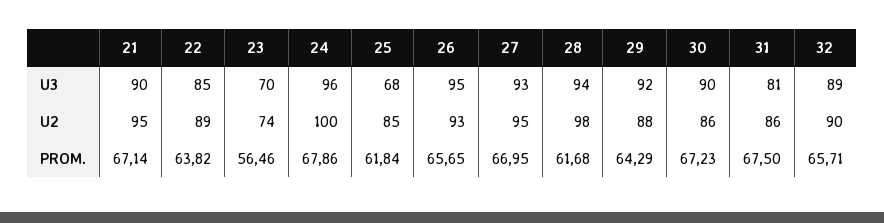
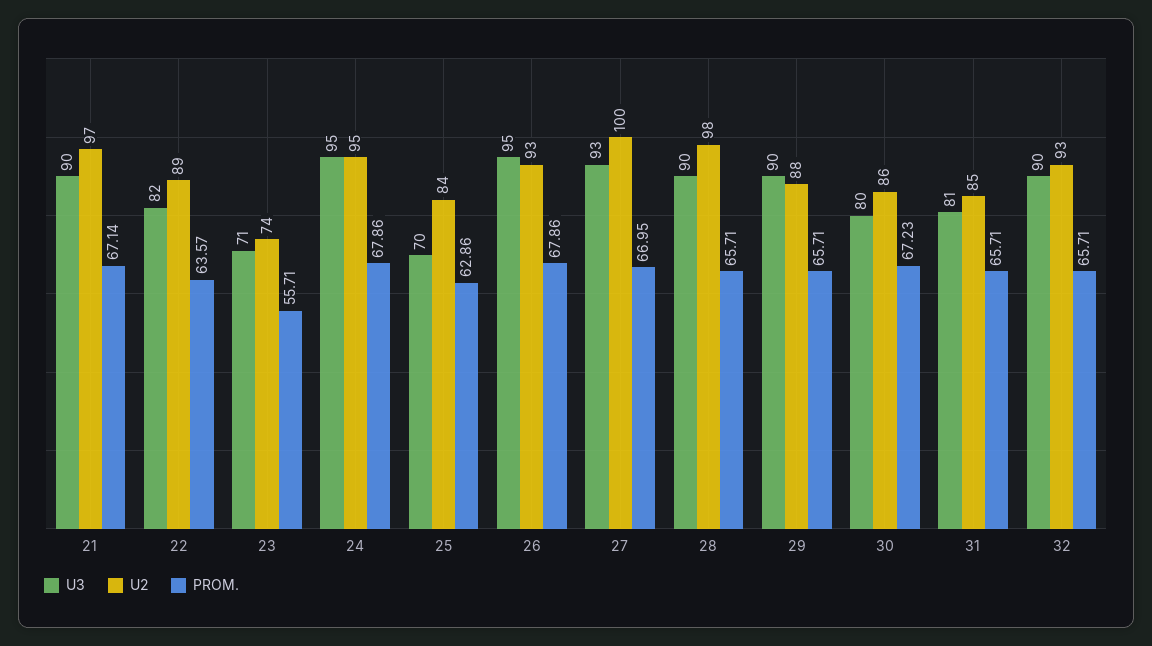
  {
    "U3": {
      "21": 90,
-     "22": 85,
+     "22": 82,
-     "23": 70,
+     "23": 71,
-     "24": 96,
+     "24": 95,
-     "25": 68,
+     "25": 70,
      "26": 95,
      "27": 93,
-     "28": 94,
+     "28": 90,
-     "29": 92,
+     "29": 90,
-     "30": 90,
+     "30": 80,
      "31": 81,
-     "32": 89
+     "32": 90
    },
    "U2": {
-     "21": 95,
+     "21": 97,
      "22": 89,
      "23": 74,
-     "24": 100,
+     "24": 95,
-     "25": 85,
+     "25": 84,
      "26": 93,
-     "27": 95,
+     "27": 100,
      "28": 98,
      "29": 88,
      "30": 86,
-     "31": 86,
+     "31": 85,
-     "32": 90
+     "32": 93
    },
    "PROM.": {
      "21": 67.14,
-     "22": 63.82,
+     "22": 63.57,
-     "23": 56.46,
+     "23": 55.71,
      "24": 67.86,
-     "25": 61.84,
+     "25": 62.86,
-     "26": 65.65,
+     "26": 67.86,
      "27": 66.95,
-     "28": 61.68,
+     "28": 65.71,
-     "29": 64.29,
+     "29": 65.71,
      "30": 67.23,
-     "31": 67.5,
+     "31": 65.71,
      "32": 65.71
    }
  }

